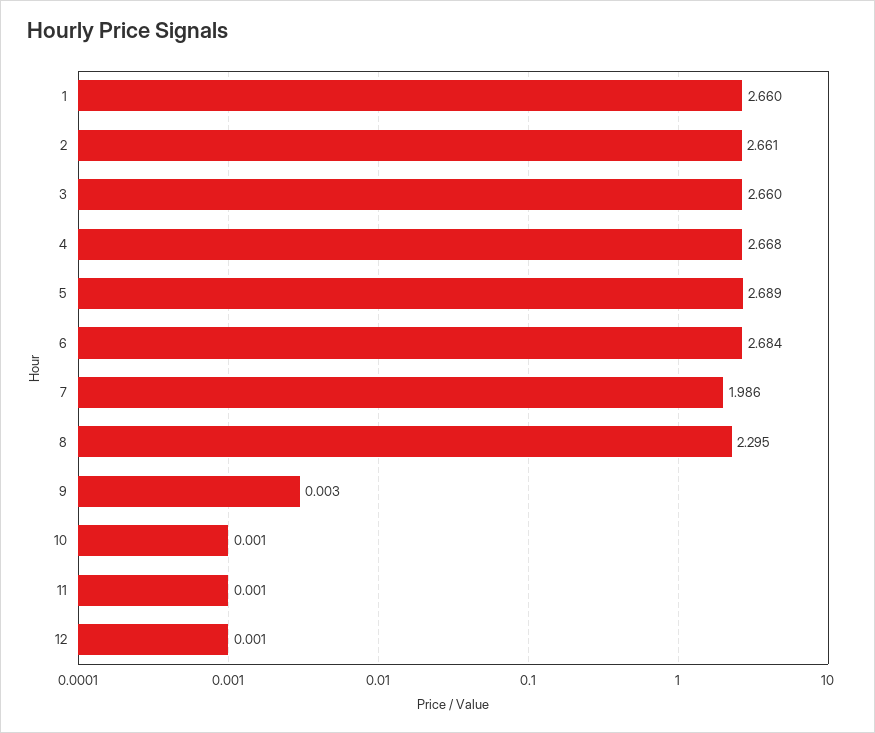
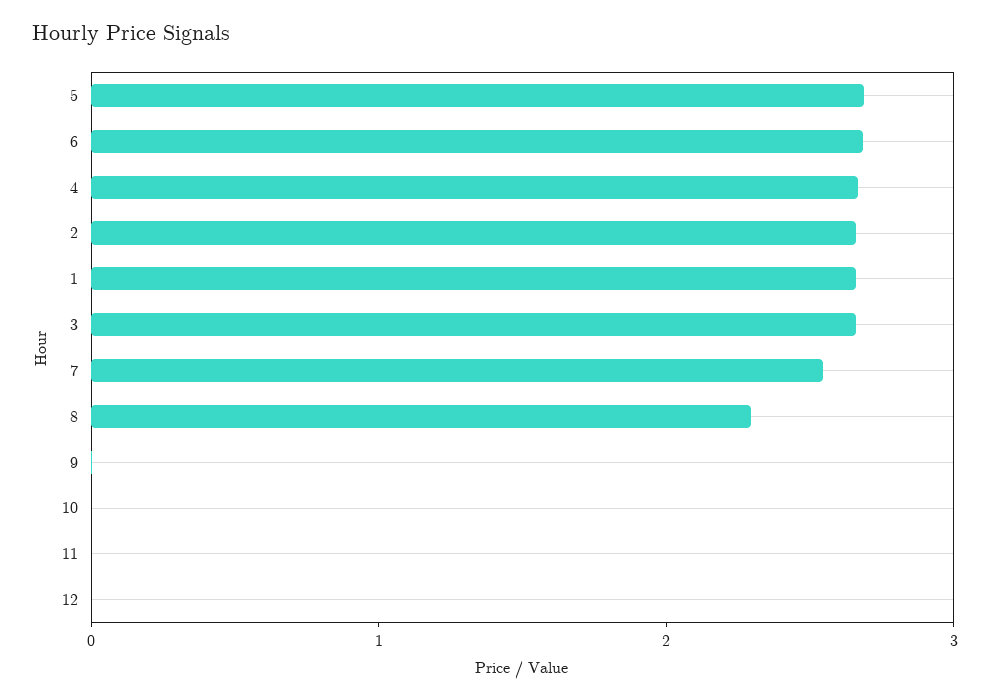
  {
    "1": 2.66,
    "2": 2.661,
    "3": 2.66,
    "4": 2.668,
    "5": 2.689,
    "6": 2.684,
-   "7": 1.986,
+   "7": 2.6,
    "8": 2.295,
    "9": 0.003,
    "10": 0.001,
    "11": 0.001,
    "12": 0.001
  }

